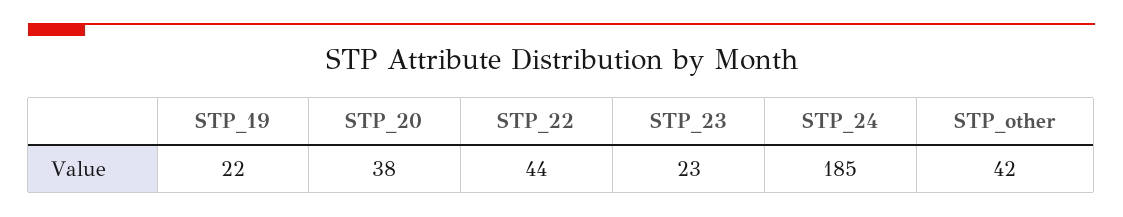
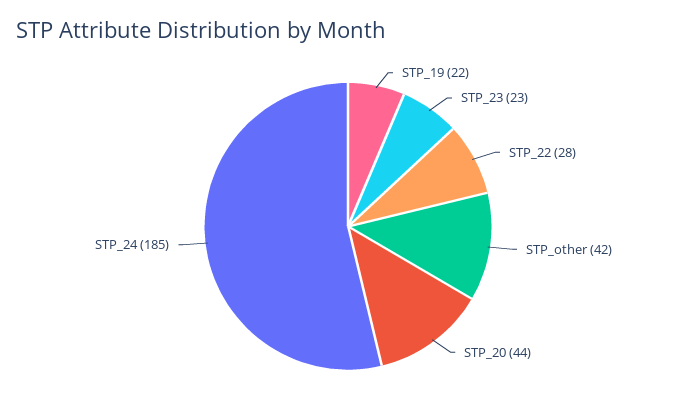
  {
    "STP_19": 22,
-   "STP_20": 38,
+   "STP_20": 44,
-   "STP_22": 44,
+   "STP_22": 28,
    "STP_23": 23,
    "STP_24": 185,
    "STP_other": 42
  }

